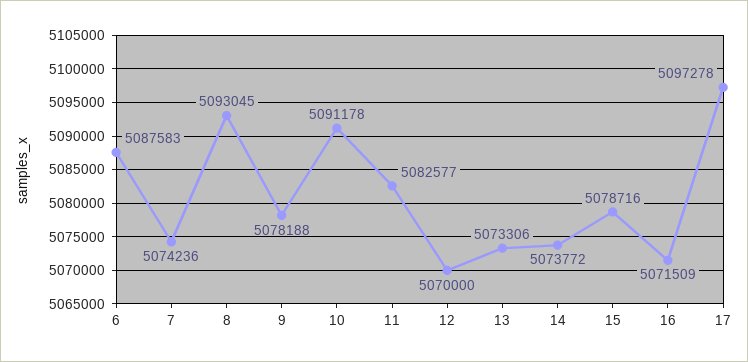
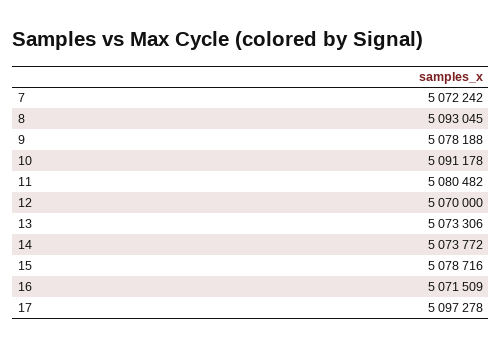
  {
-   "6": 5087583,
-   "7": 5074236,
+   "7": 5072242,
    "8": 5093045,
    "9": 5078188,
    "10": 5091178,
-   "11": 5082577,
+   "11": 5080482,
    "12": 5070000,
    "13": 5073306,
    "14": 5073772,
    "15": 5078716,
    "16": 5071509,
    "17": 5097278
  }

